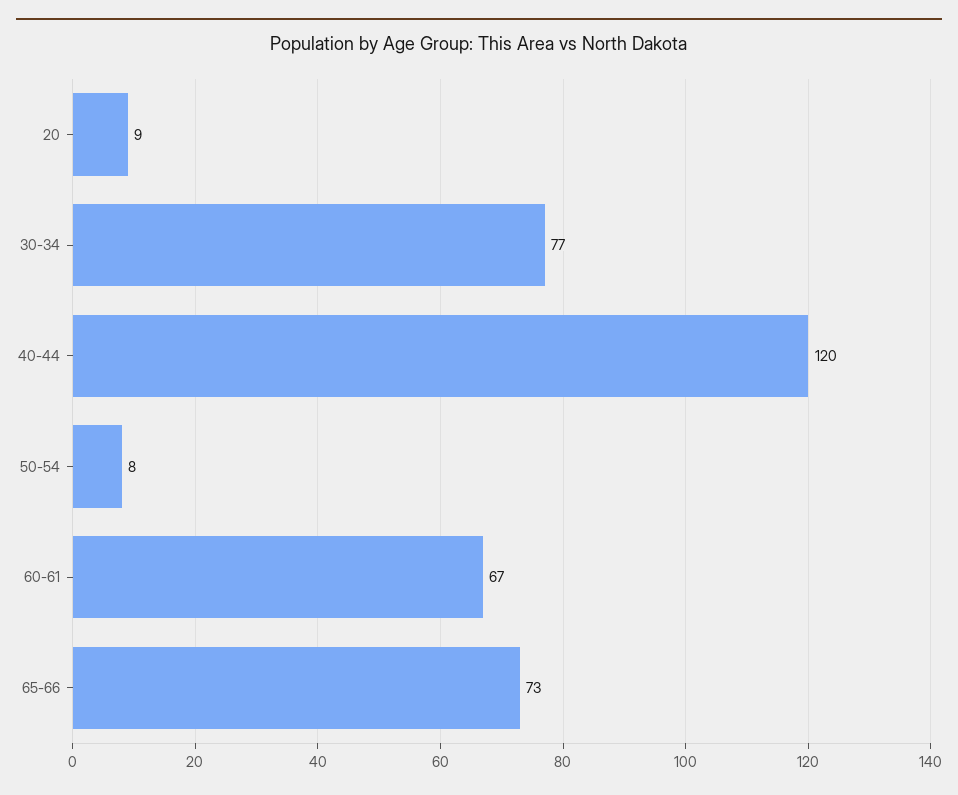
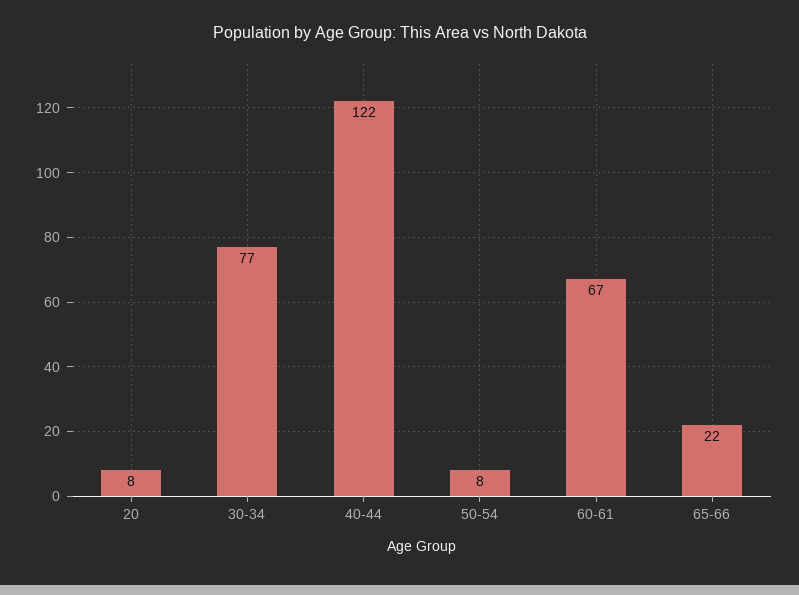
  {
-   "20": 9,
+   "20": 8,
    "30-34": 77,
-   "40-44": 120,
+   "40-44": 122,
    "50-54": 8,
    "60-61": 67,
-   "65-66": 73
+   "65-66": 22
  }

